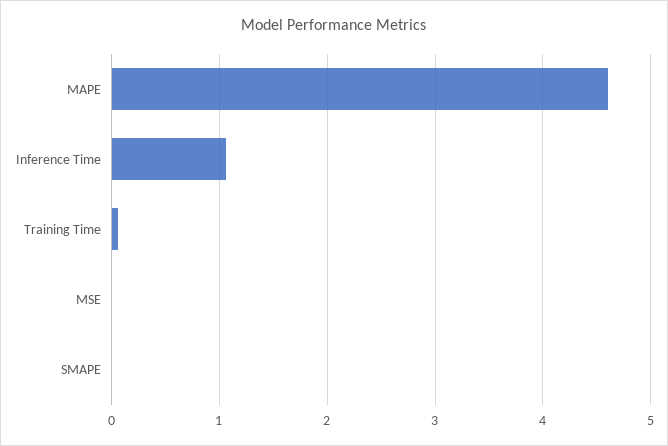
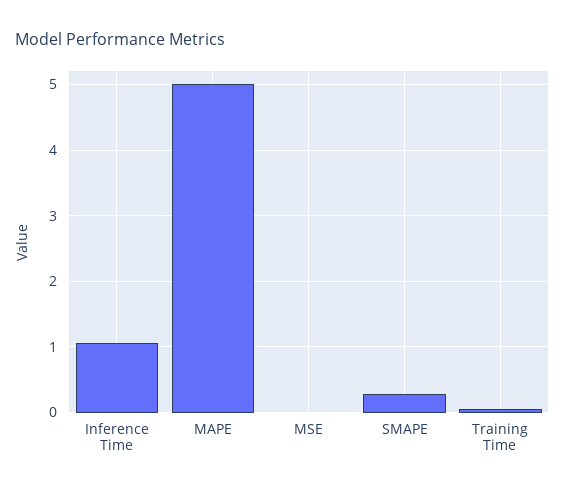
  {
-   "MAPE": 4.6,
+   "MAPE": 5,
    "Inference Time": 1.1,
    "Training Time": 0.1,
    "MSE": 0,
-   "SMAPE": 0
+   "SMAPE": 0.3
  }

